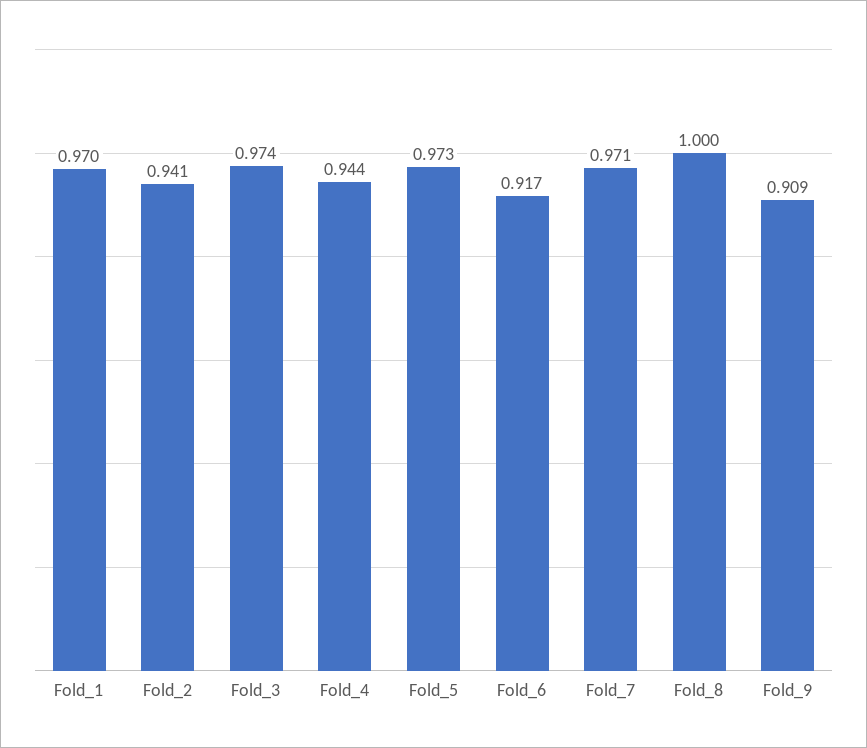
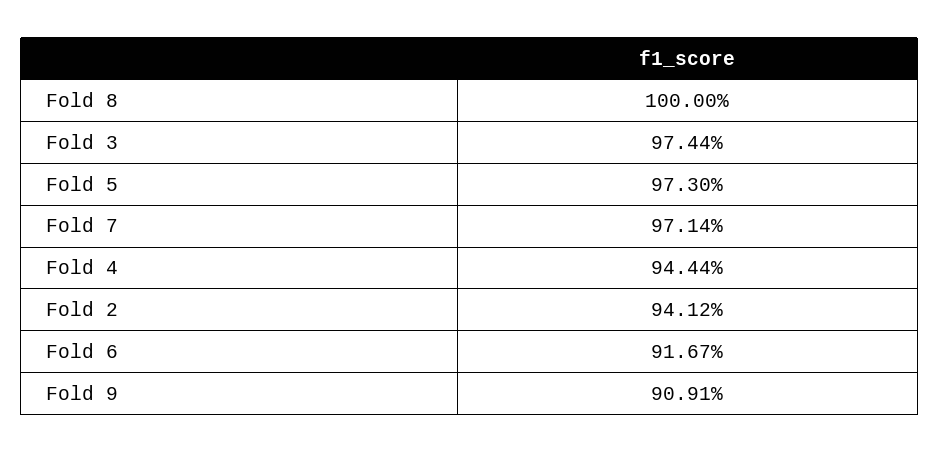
  {
-   "Fold_1": 0.97,
    "Fold_2": 0.9412,
    "Fold_3": 0.9744,
    "Fold_4": 0.9444,
    "Fold_5": 0.973,
    "Fold_6": 0.9167,
    "Fold_7": 0.9714,
    "Fold_8": 1,
    "Fold_9": 0.9091
  }

